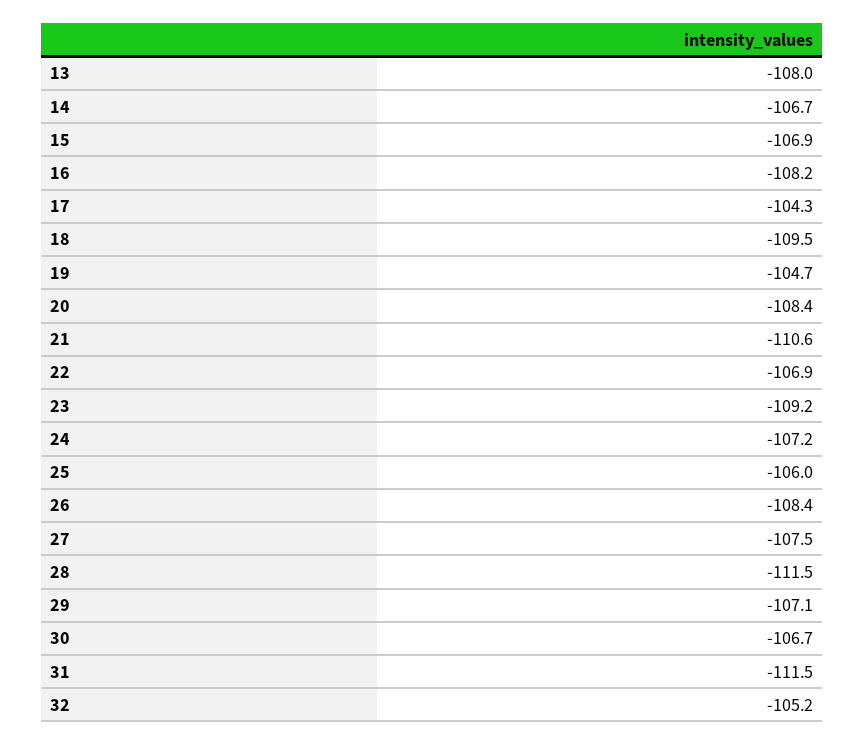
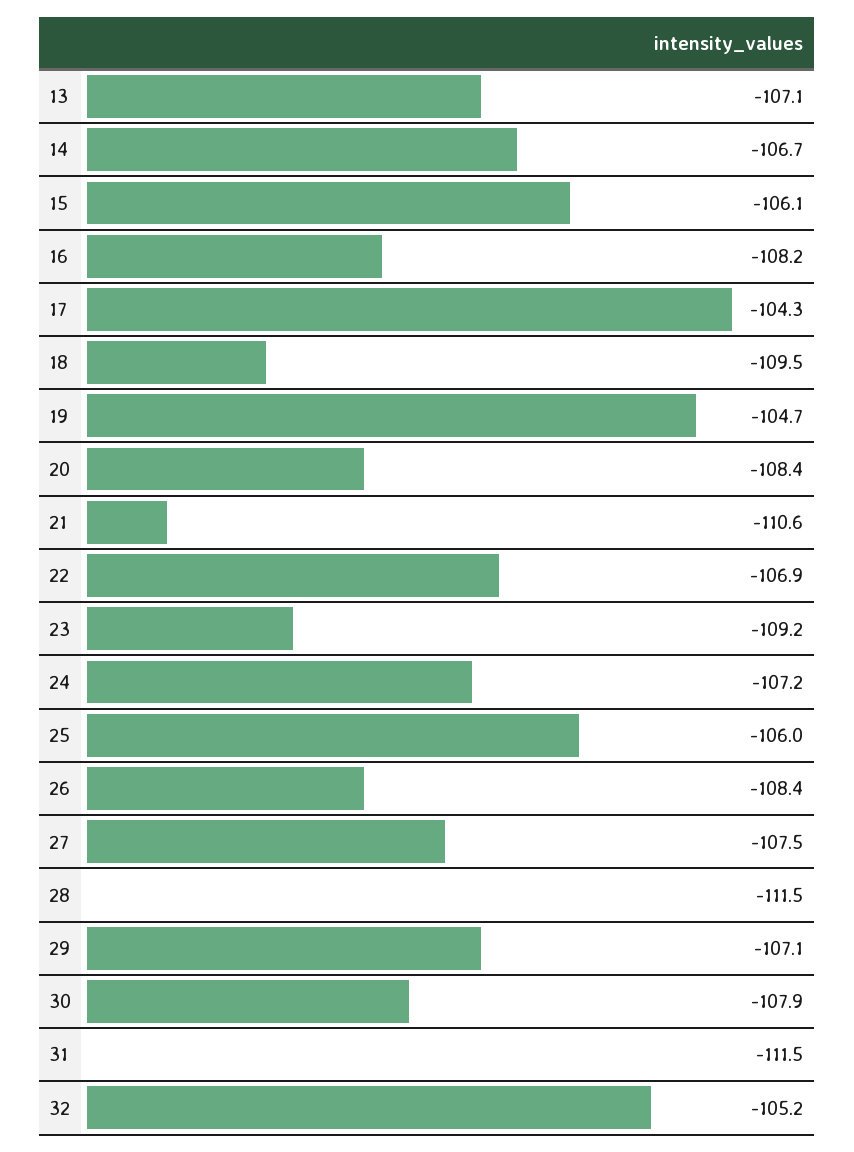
  {
-   "13": -108,
+   "13": -107.1,
    "14": -106.7,
-   "15": -106.9,
+   "15": -106.1,
    "16": -108.2,
    "17": -104.3,
    "18": -109.5,
    "19": -104.7,
    "20": -108.4,
    "21": -110.6,
    "22": -106.9,
    "23": -109.2,
    "24": -107.2,
    "25": -106,
    "26": -108.4,
    "27": -107.5,
    "28": -111.5,
    "29": -107.1,
-   "30": -106.7,
+   "30": -107.9,
    "31": -111.5,
    "32": -105.2
  }

